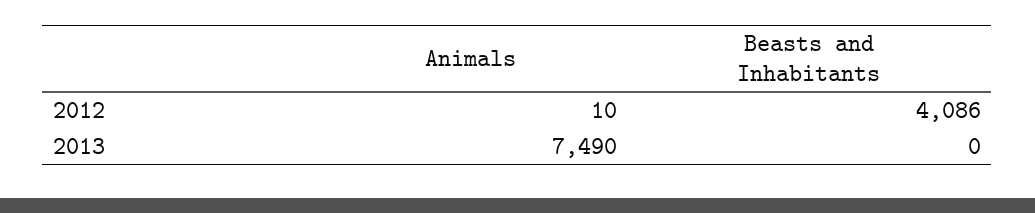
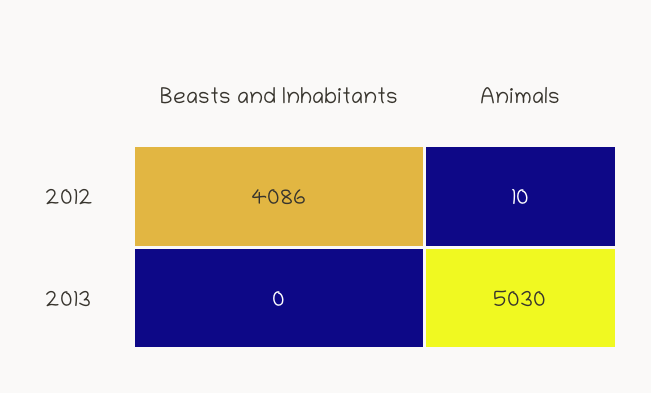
  {
    "Animals": {
      "2012": 10,
-     "2013": 7490
+     "2013": 5030
    },
    "Beasts and Inhabitants": {
      "2012": 4086,
      "2013": 0
    }
  }

